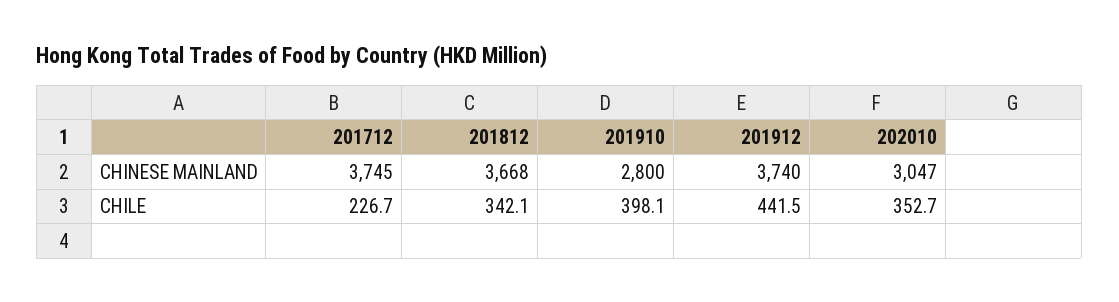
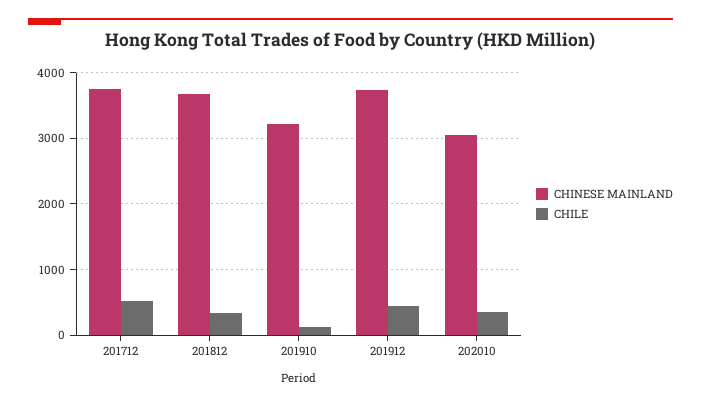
  {
    "CHINESE MAINLAND": {
      "201712": 3745,
      "201812": 3668,
-     "201910": 2800,
+     "201910": 3200,
      "201912": 3740,
      "202010": 3047
    },
    "CHILE": {
-     "201712": 226.7,
+     "201712": 500,
      "201812": 342.1,
-     "201910": 398.1,
+     "201910": 100,
      "201912": 441.5,
      "202010": 352.7
    }
  }

